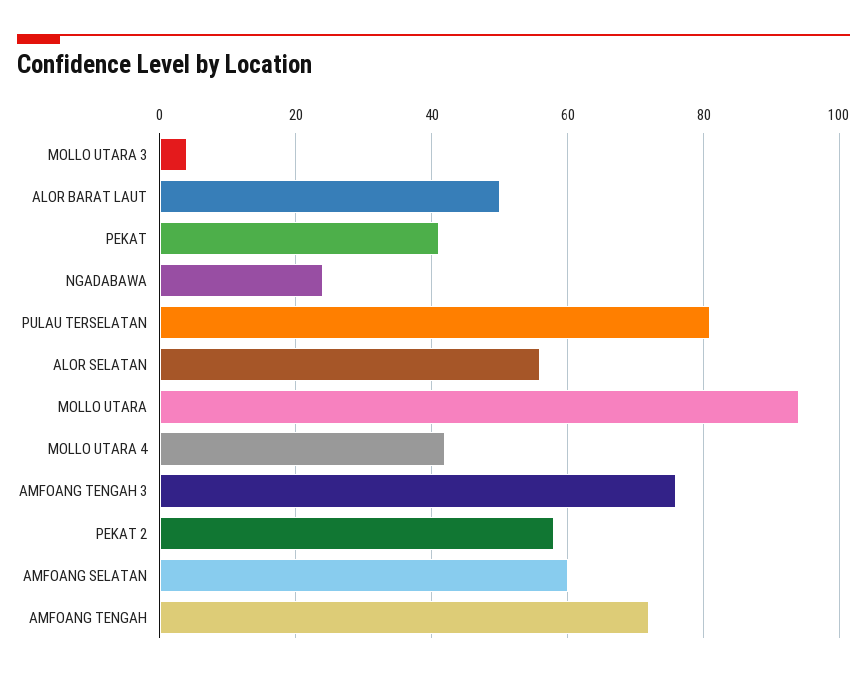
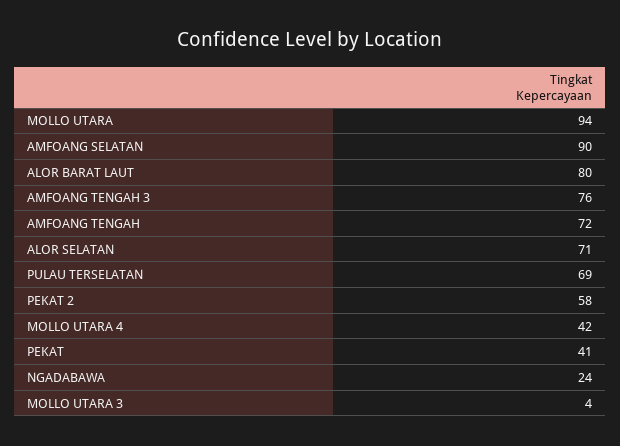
  {
    "MOLLO UTARA 3": 4,
-   "ALOR BARAT LAUT": 50,
+   "ALOR BARAT LAUT": 80,
    "PEKAT": 41,
    "NGADABAWA": 24,
-   "PULAU TERSELATAN": 80,
+   "PULAU TERSELATAN": 69,
-   "ALOR SELATAN": 55,
+   "ALOR SELATAN": 71,
    "MOLLO UTARA": 94,
    "MOLLO UTARA 4": 42,
    "AMFOANG TENGAH 3": 76,
    "PEKAT 2": 58,
-   "AMFOANG SELATAN": 60,
+   "AMFOANG SELATAN": 90,
    "AMFOANG TENGAH": 72
  }

